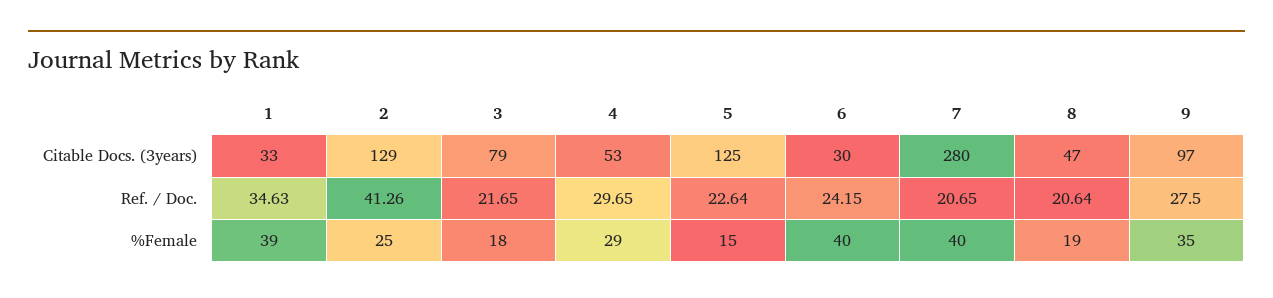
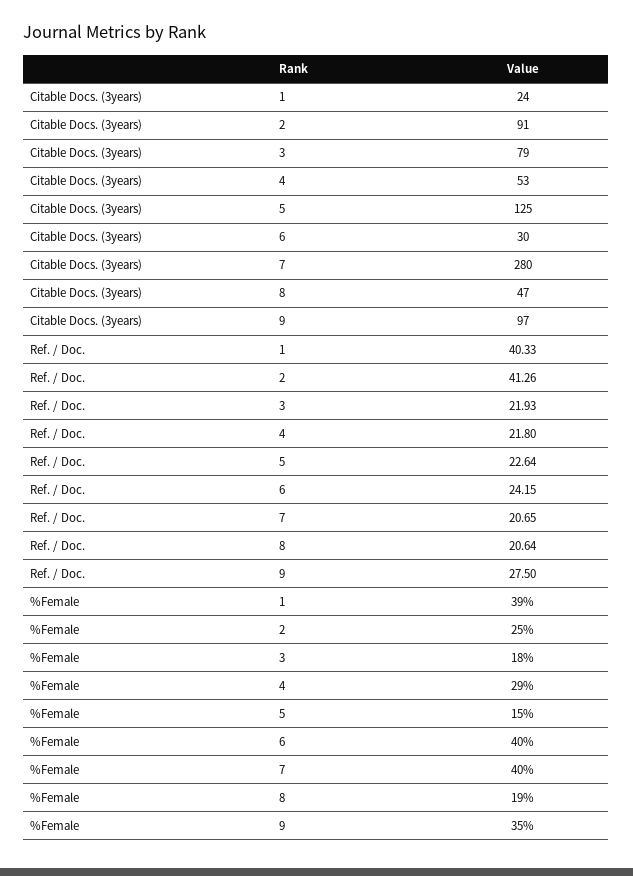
  {
    "1": {
-     "Citable Docs. (3years)": 33,
+     "Citable Docs. (3years)": 24,
-     "Ref. / Doc.": 34.63,
+     "Ref. / Doc.": 40.33,
      "%Female": 39
    },
    "2": {
-     "Citable Docs. (3years)": 129,
+     "Citable Docs. (3years)": 91,
      "Ref. / Doc.": 41.26,
      "%Female": 25
    },
    "3": {
      "Citable Docs. (3years)": 79,
-     "Ref. / Doc.": 21.65,
+     "Ref. / Doc.": 21.93,
      "%Female": 18
    },
    "4": {
      "Citable Docs. (3years)": 53,
-     "Ref. / Doc.": 29.65,
+     "Ref. / Doc.": 21.8,
      "%Female": 29
    },
    "5": {
      "Citable Docs. (3years)": 125,
      "Ref. / Doc.": 22.64,
      "%Female": 15
    },
    "6": {
      "Citable Docs. (3years)": 30,
      "Ref. / Doc.": 24.15,
      "%Female": 40
    },
    "7": {
      "Citable Docs. (3years)": 280,
      "Ref. / Doc.": 20.65,
      "%Female": 40
    },
    "8": {
      "Citable Docs. (3years)": 47,
      "Ref. / Doc.": 20.64,
      "%Female": 19
    },
    "9": {
      "Citable Docs. (3years)": 97,
      "Ref. / Doc.": 27.5,
      "%Female": 35
    }
  }

